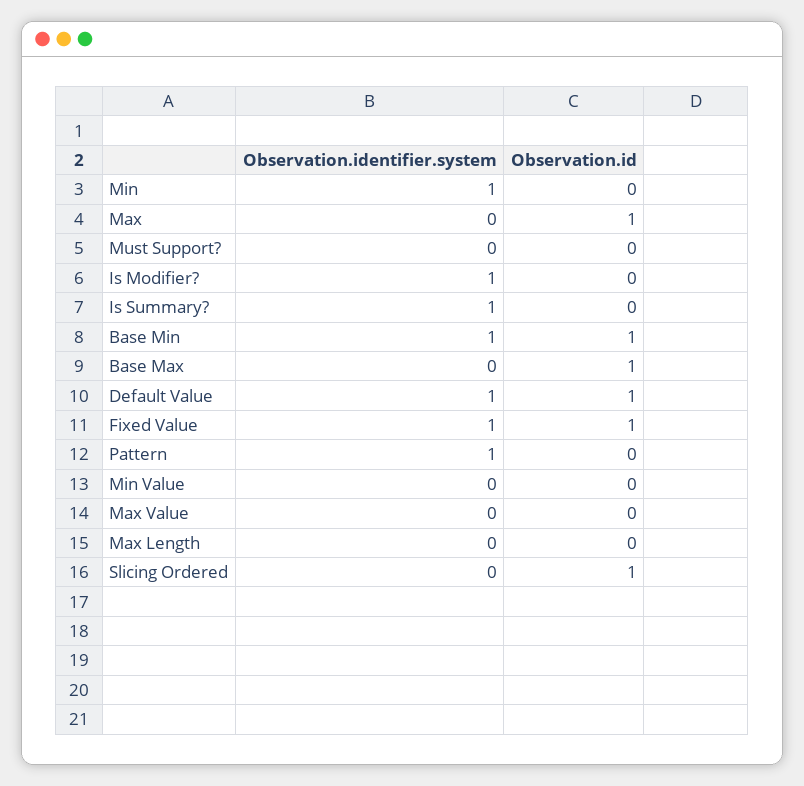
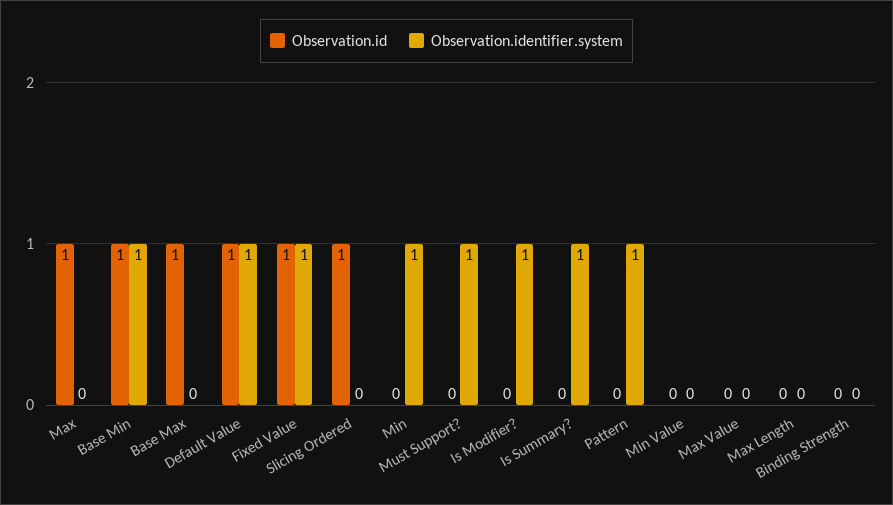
  {
    "Observation.identifier.system": {
      "Min": 1,
      "Max": 0,
-     "Must Support?": 0,
+     "Must Support?": 1,
      "Is Modifier?": 1,
      "Is Summary?": 1,
      "Base Min": 1,
      "Base Max": 0,
      "Default Value": 1,
      "Fixed Value": 1,
      "Pattern": 1,
      "Min Value": 0,
      "Max Value": 0,
      "Max Length": 0,
-     "Slicing Ordered": 0
+     "Slicing Ordered": 0,
+     "Binding Strength": 0
    },
    "Observation.id": {
      "Min": 0,
      "Max": 1,
      "Must Support?": 0,
      "Is Modifier?": 0,
      "Is Summary?": 0,
      "Base Min": 1,
      "Base Max": 1,
      "Default Value": 1,
      "Fixed Value": 1,
      "Pattern": 0,
      "Min Value": 0,
      "Max Value": 0,
      "Max Length": 0,
-     "Slicing Ordered": 1
+     "Slicing Ordered": 1,
+     "Binding Strength": 0
    }
  }

